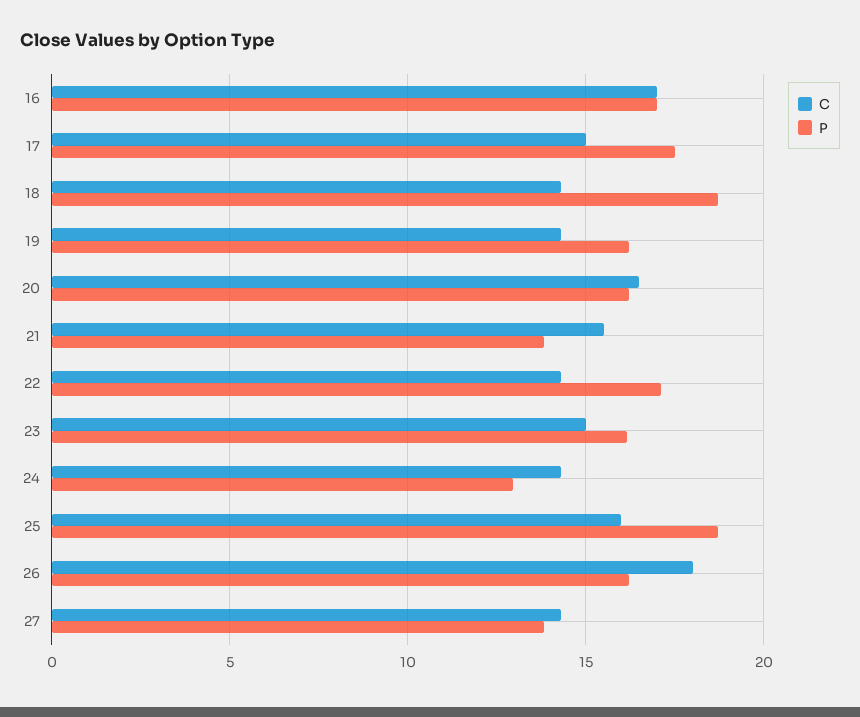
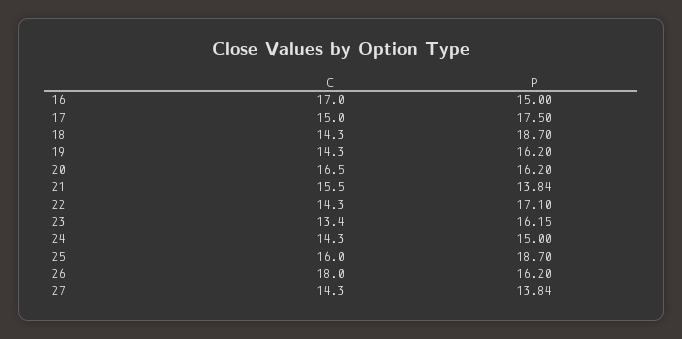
  {
    "C": {
      "16": 17,
      "17": 15,
      "18": 14.3,
      "19": 14.3,
      "20": 16.5,
      "21": 15.5,
      "22": 14.3,
-     "23": 15,
+     "23": 13.4,
      "24": 14.3,
      "25": 16,
      "26": 18,
      "27": 14.3
    },
    "P": {
-     "16": 17,
+     "16": 15,
      "17": 17.5,
      "18": 18.7,
      "19": 16.2,
      "20": 16.2,
      "21": 13.84,
      "22": 17.1,
      "23": 16.15,
-     "24": 13,
+     "24": 15,
      "25": 18.7,
      "26": 16.2,
      "27": 13.84
    }
  }

